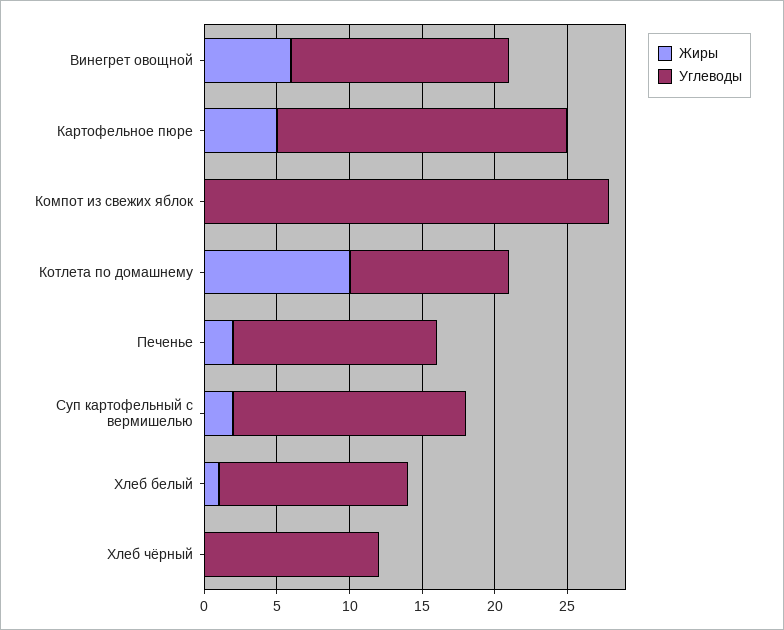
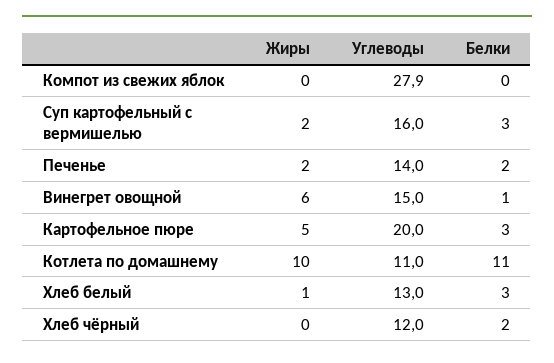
  {
    "Жиры": {
      "Винегрет овощной": 6,
      "Картофельное пюре": 5,
      "Компот из свежих яблок": 0,
      "Котлета по домашнему": 10,
      "Печенье": 2,
      "Суп картофельный с вермишелью": 2,
      "Хлеб белый": 1,
      "Хлеб чёрный": 0
    },
    "Углеводы": {
      "Винегрет овощной": 15,
      "Картофельное пюре": 20,
      "Компот из свежих яблок": 27.9,
      "Котлета по домашнему": 11,
      "Печенье": 14,
      "Суп картофельный с вермишелью": 16,
      "Хлеб белый": 13,
      "Хлеб чёрный": 12
-   }
+   },
+   "Белки": {
+     "Компот из свежих яблок": 0,
+     "Суп картофельный с вермишелью": 3,
+     "Печенье": 2,
+     "Винегрет овощной": 1,
+     "Картофельное пюре": 3,
+     "Котлета по домашнему": 11,
+     "Хлеб белый": 3,
+     "Хлеб чёрный": 2
+   }
  }

